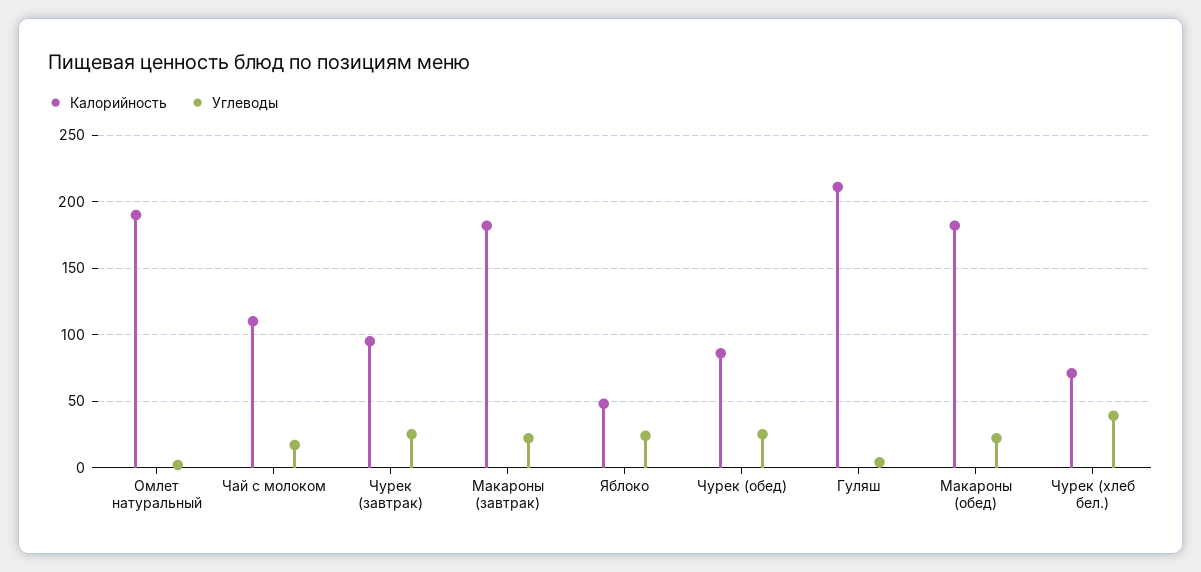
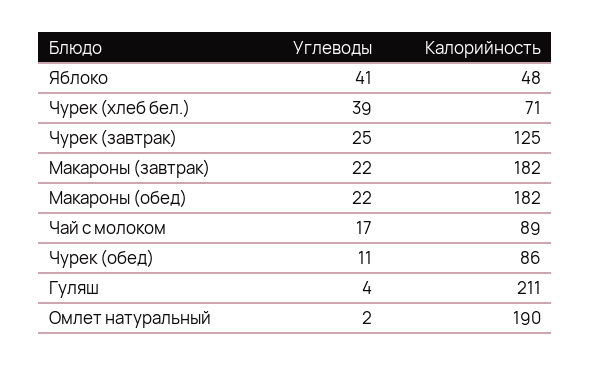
  {
    "Калорийность": {
      "Омлет натуральный": 190,
-     "Чай с молоком": 110,
+     "Чай с молоком": 89,
-     "Чурек (завтрак)": 95,
+     "Чурек (завтрак)": 125,
      "Макароны (завтрак)": 182,
      "Яблоко": 48,
      "Чурек (обед)": 86,
      "Гуляш": 211,
      "Макароны (обед)": 182,
      "Чурек (хлеб бел.)": 71
    },
    "Углеводы": {
      "Омлет натуральный": 2,
      "Чай с молоком": 17,
      "Чурек (завтрак)": 25,
      "Макароны (завтрак)": 22,
-     "Яблоко": 25,
+     "Яблоко": 41,
-     "Чурек (обед)": 25,
+     "Чурек (обед)": 11,
      "Гуляш": 4,
      "Макароны (обед)": 22,
      "Чурек (хлеб бел.)": 39
    }
  }

